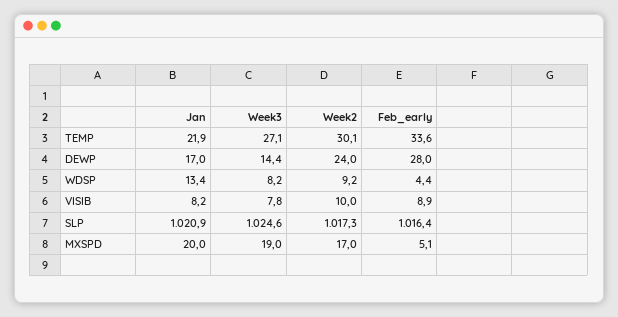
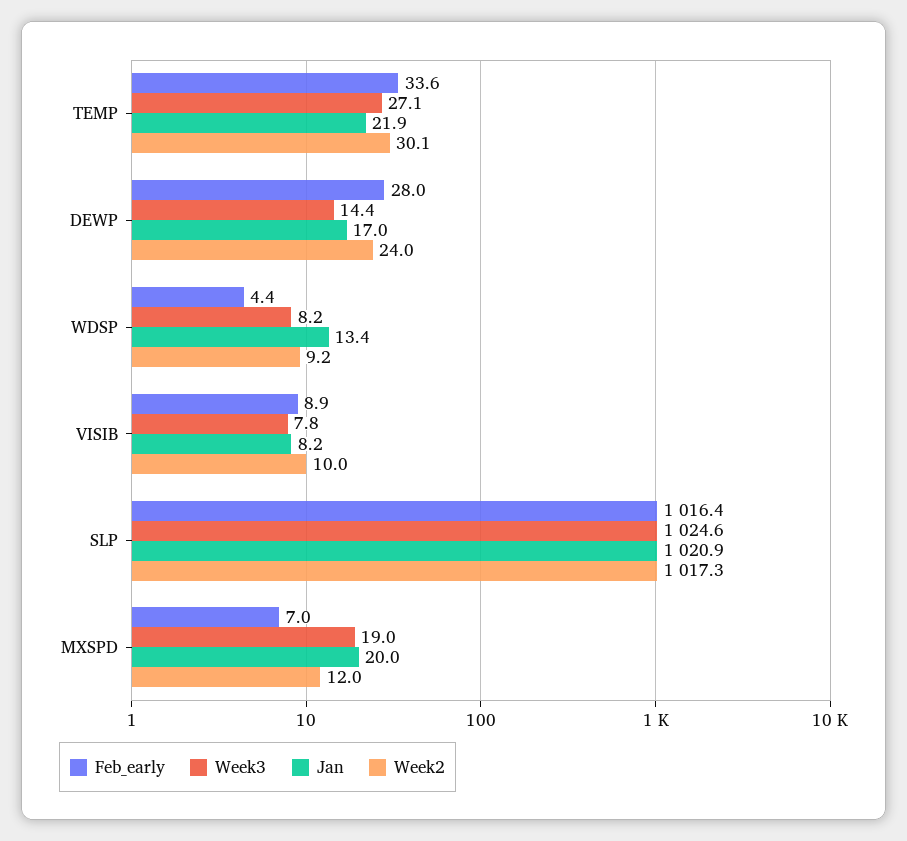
  {
    "Jan": {
      "TEMP": 21.9,
      "DEWP": 17,
      "WDSP": 13.4,
      "VISIB": 8.2,
      "SLP": 1020.9,
      "MXSPD": 20
    },
    "Week3": {
      "TEMP": 27.1,
      "DEWP": 14.4,
      "WDSP": 8.2,
      "VISIB": 7.8,
      "SLP": 1024.6,
      "MXSPD": 19
    },
    "Week2": {
      "TEMP": 30.1,
      "DEWP": 24,
      "WDSP": 9.2,
      "VISIB": 10,
      "SLP": 1017.3,
-     "MXSPD": 17
+     "MXSPD": 12
    },
    "Feb_early": {
      "TEMP": 33.6,
      "DEWP": 28,
      "WDSP": 4.4,
      "VISIB": 8.9,
      "SLP": 1016.4,
-     "MXSPD": 5.1
+     "MXSPD": 7
    }
  }

